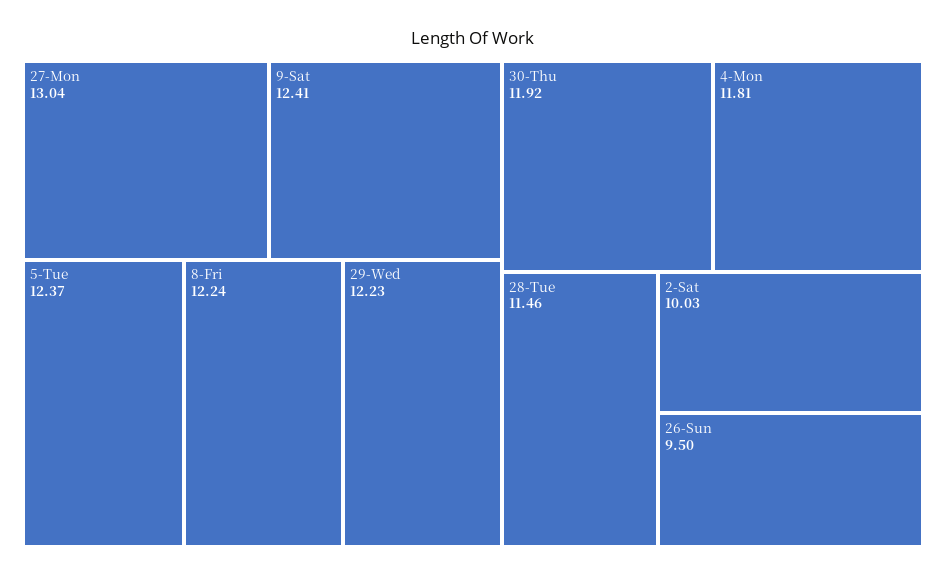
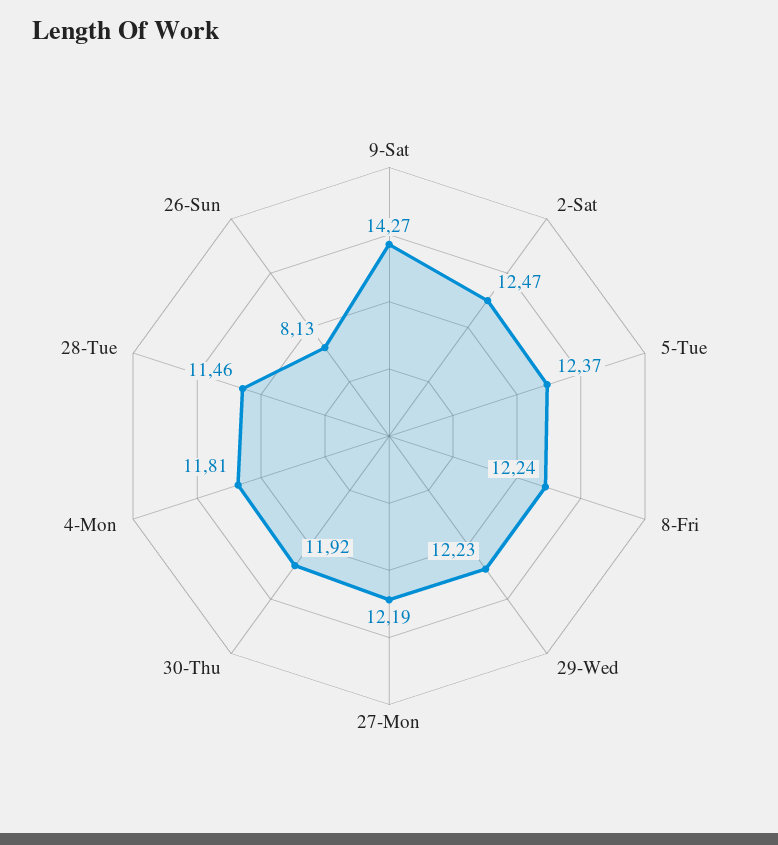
  {
-   "27-Mon": 13.04,
+   "27-Mon": 12.19,
-   "9-Sat": 12.41,
+   "9-Sat": 14.27,
    "5-Tue": 12.37,
    "8-Fri": 12.24,
    "29-Wed": 12.23,
    "30-Thu": 11.92,
    "4-Mon": 11.81,
    "28-Tue": 11.46,
-   "2-Sat": 10.03,
+   "2-Sat": 12.47,
-   "26-Sun": 9.5
+   "26-Sun": 8.13
  }

